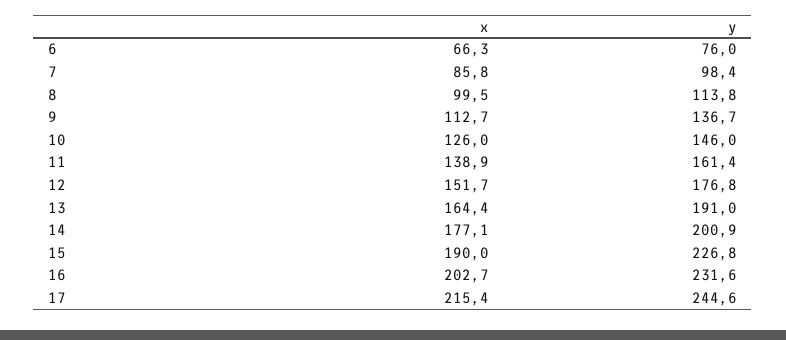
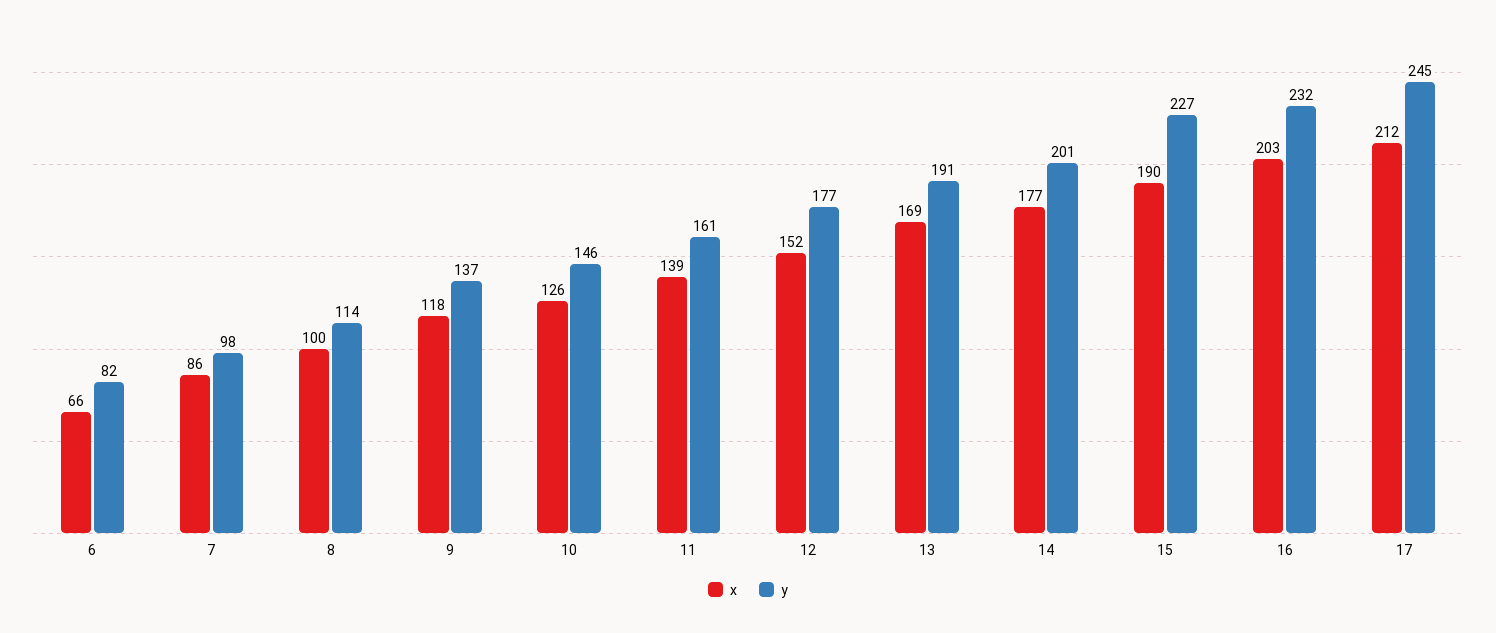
  {
    "x": {
      "6": 66.3,
      "7": 85.8,
      "8": 99.5,
-     "9": 112.7,
+     "9": 118,
      "10": 126,
      "11": 138.9,
      "12": 151.7,
-     "13": 164.4,
+     "13": 169,
      "14": 177.1,
      "15": 190,
      "16": 202.7,
-     "17": 215.4
+     "17": 212
    },
    "y": {
-     "6": 76,
+     "6": 82,
      "7": 98.4,
      "8": 113.8,
      "9": 136.7,
      "10": 146,
      "11": 161.4,
      "12": 176.8,
      "13": 191,
      "14": 200.9,
      "15": 226.8,
      "16": 231.6,
      "17": 244.6
    }
  }

